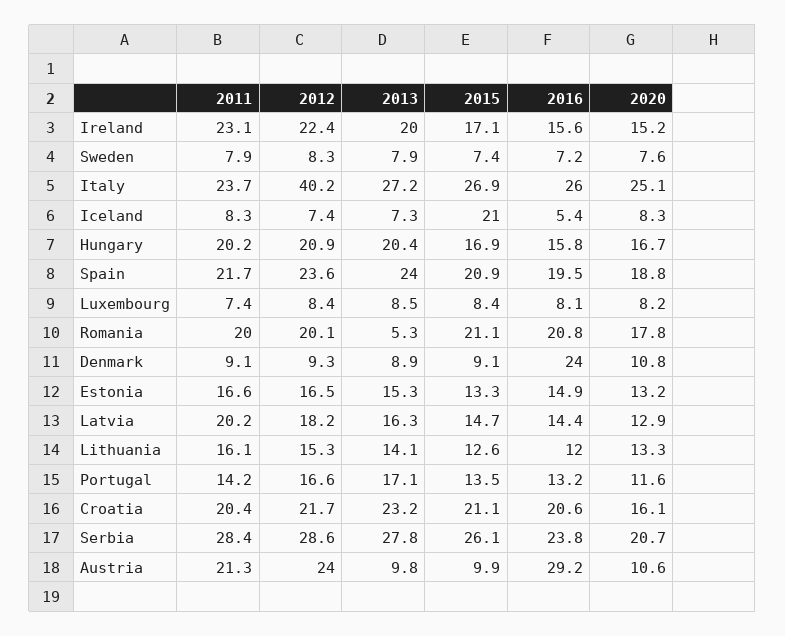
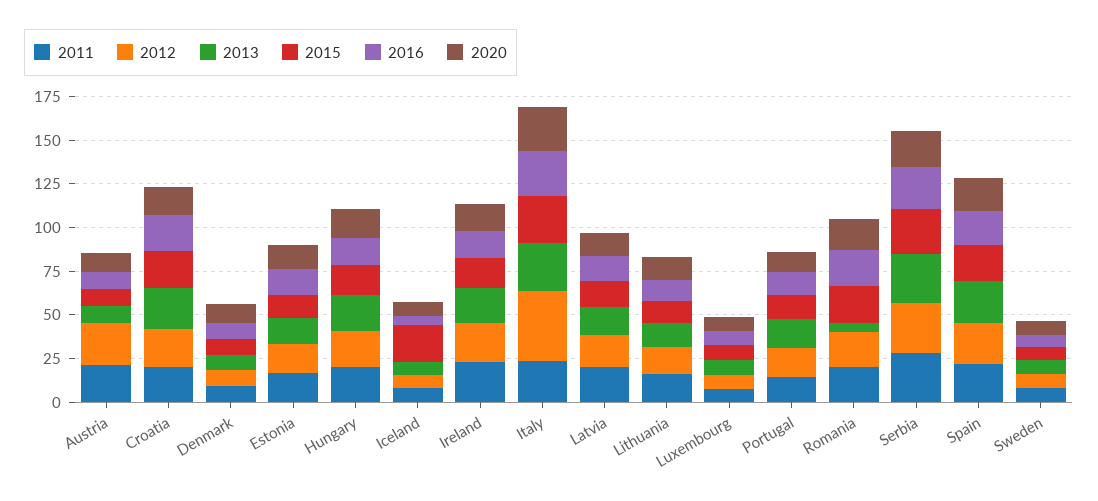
  {
    "2011": {
      "Ireland": 23.1,
      "Sweden": 7.9,
      "Italy": 23.7,
      "Iceland": 8.3,
      "Hungary": 20.2,
      "Spain": 21.7,
      "Luxembourg": 7.4,
      "Romania": 20,
      "Denmark": 9.1,
      "Estonia": 16.6,
      "Latvia": 20.2,
      "Lithuania": 16.1,
      "Portugal": 14.2,
      "Croatia": 20.4,
      "Serbia": 28.4,
      "Austria": 21.3
    },
    "2012": {
      "Ireland": 22.4,
      "Sweden": 8.3,
      "Italy": 40.2,
      "Iceland": 7.4,
      "Hungary": 20.9,
      "Spain": 23.6,
      "Luxembourg": 8.4,
      "Romania": 20.1,
      "Denmark": 9.3,
      "Estonia": 16.5,
      "Latvia": 18.2,
      "Lithuania": 15.3,
      "Portugal": 16.6,
      "Croatia": 21.7,
      "Serbia": 28.6,
      "Austria": 24
    },
    "2013": {
      "Ireland": 20,
      "Sweden": 7.9,
      "Italy": 27.2,
      "Iceland": 7.3,
      "Hungary": 20.4,
      "Spain": 24,
      "Luxembourg": 8.5,
      "Romania": 5.3,
      "Denmark": 8.9,
      "Estonia": 15.3,
      "Latvia": 16.3,
      "Lithuania": 14.1,
      "Portugal": 17.1,
      "Croatia": 23.2,
      "Serbia": 27.8,
      "Austria": 9.8
    },
    "2015": {
      "Ireland": 17.1,
      "Sweden": 7.4,
      "Italy": 26.9,
      "Iceland": 21,
      "Hungary": 16.9,
      "Spain": 20.9,
      "Luxembourg": 8.4,
      "Romania": 21.1,
      "Denmark": 9.1,
      "Estonia": 13.3,
      "Latvia": 14.7,
      "Lithuania": 12.6,
      "Portugal": 13.5,
      "Croatia": 21.1,
      "Serbia": 26.1,
      "Austria": 9.9
    },
    "2016": {
      "Ireland": 15.6,
      "Sweden": 7.2,
      "Italy": 26,
      "Iceland": 5.4,
      "Hungary": 15.8,
      "Spain": 19.5,
      "Luxembourg": 8.1,
      "Romania": 20.8,
-     "Denmark": 24,
+     "Denmark": 10,
      "Estonia": 14.9,
      "Latvia": 14.4,
      "Lithuania": 12,
      "Portugal": 13.2,
      "Croatia": 20.6,
      "Serbia": 23.8,
-     "Austria": 29.2
+     "Austria": 10
    },
    "2020": {
      "Ireland": 15.2,
      "Sweden": 7.6,
      "Italy": 25.1,
      "Iceland": 8.3,
      "Hungary": 16.7,
      "Spain": 18.8,
      "Luxembourg": 8.2,
      "Romania": 17.8,
      "Denmark": 10.8,
      "Estonia": 13.2,
      "Latvia": 12.9,
      "Lithuania": 13.3,
      "Portugal": 11.6,
      "Croatia": 16.1,
      "Serbia": 20.7,
      "Austria": 10.6
    }
  }

